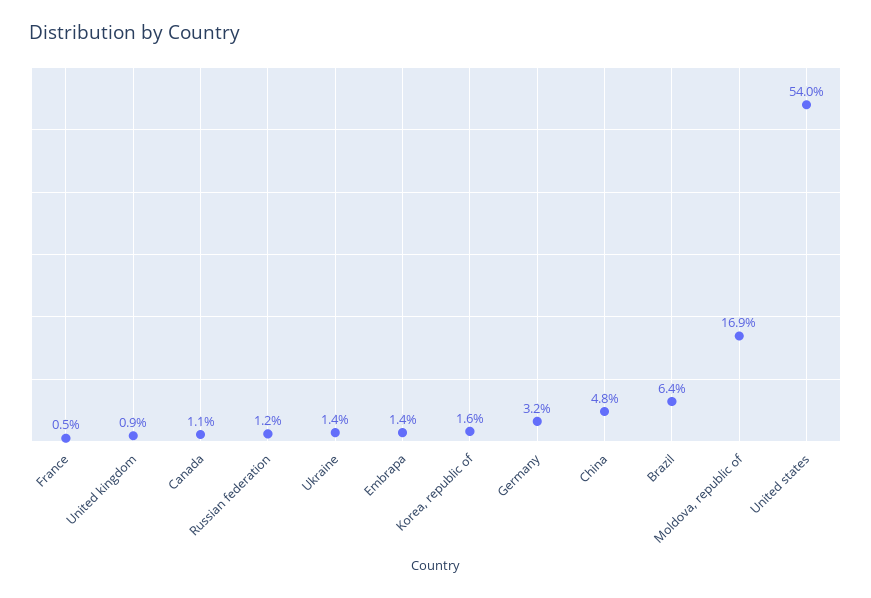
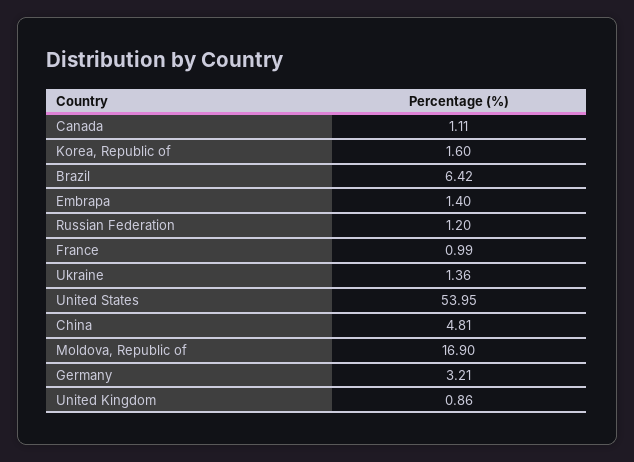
  {
-   "France": 0.5,
+   "France": 0.99,
    "United kingdom": 0.86,
    "Canada": 1.11,
    "Russian federation": 1.2,
    "Ukraine": 1.36,
    "Embrapa": 1.4,
    "Korea, republic of": 1.6,
    "Germany": 3.21,
    "China": 4.81,
    "Brazil": 6.42,
    "Moldova, republic of": 16.9,
    "United states": 53.95
  }

